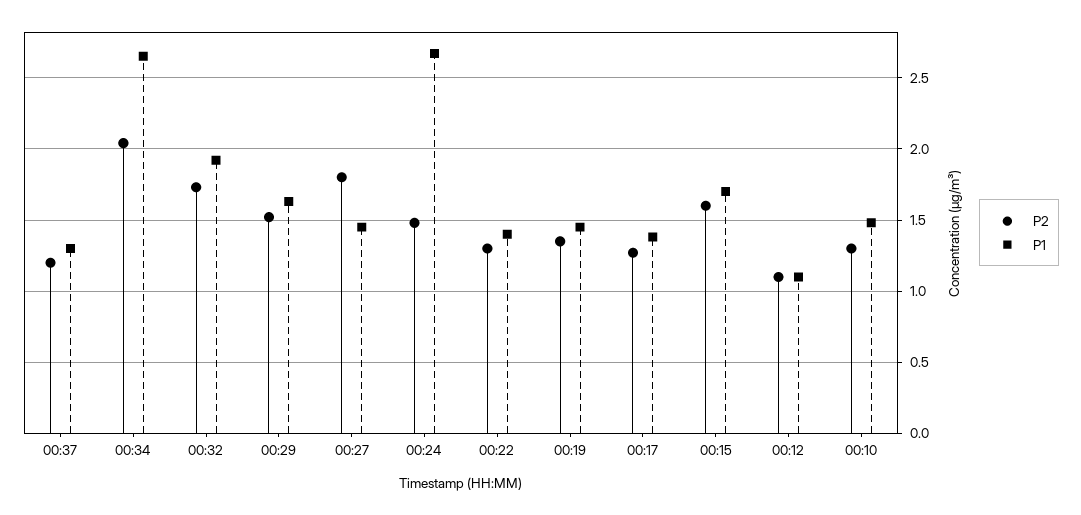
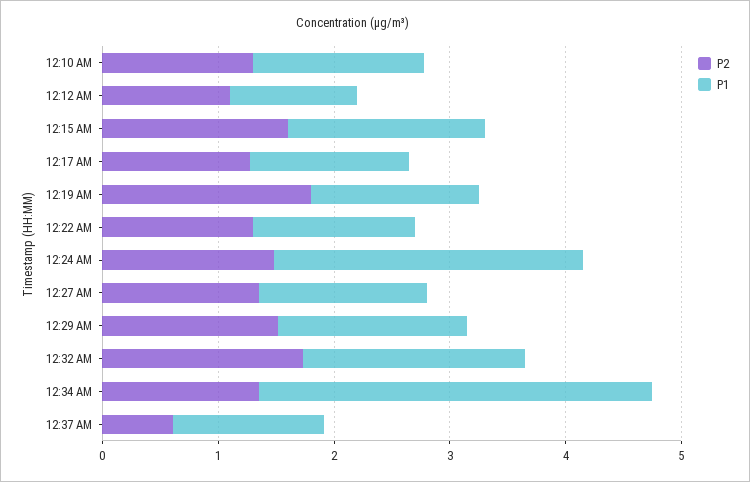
  {
    "P2": {
-     "00:37": 1.2,
+     "00:37": 0.6,
-     "00:34": 2.05,
+     "00:34": 1.4,
      "00:32": 1.75,
      "00:29": 1.5,
-     "00:27": 1.8,
+     "00:27": 1.4,
      "00:24": 1.5,
      "00:22": 1.3,
-     "00:19": 1.35,
+     "00:19": 1.8,
      "00:17": 1.25,
      "00:15": 1.6,
      "00:12": 1.1,
      "00:10": 1.3
    },
    "P1": {
      "00:37": 1.3,
-     "00:34": 2.65,
+     "00:34": 3.4,
      "00:32": 1.9,
      "00:29": 1.65,
      "00:27": 1.45,
      "00:24": 2.65,
      "00:22": 1.4,
      "00:19": 1.45,
      "00:17": 1.4,
      "00:15": 1.7,
      "00:12": 1.1,
      "00:10": 1.5
    }
  }

